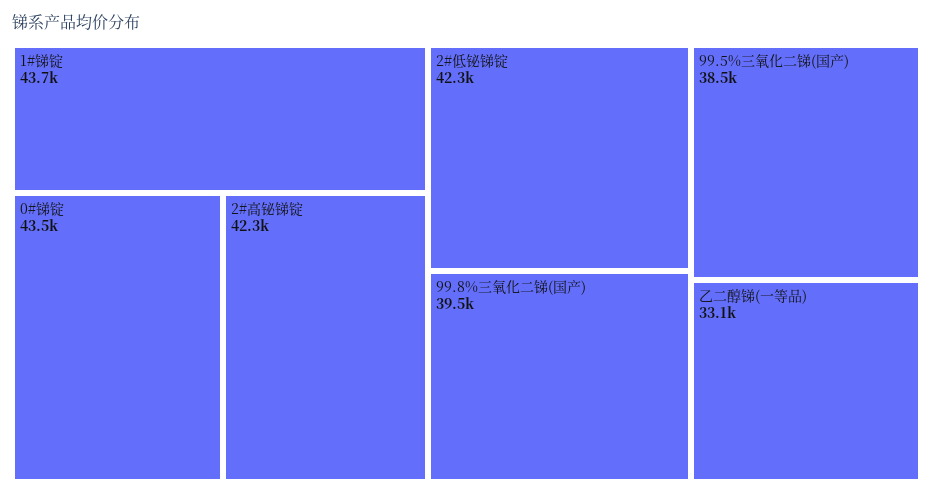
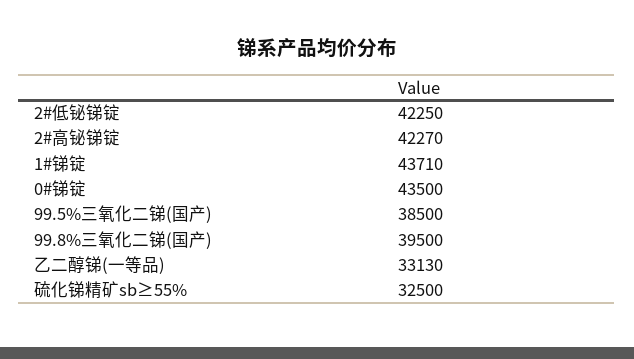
  {
    "1#锑锭": 43710,
    "0#锑锭": 43500,
    "2#高铋锑锭": 42270,
    "2#低铋锑锭": 42250,
    "99.8%三氧化二锑(国产)": 39500,
    "99.5%三氧化二锑(国产)": 38500,
-   "乙二醇锑(一等品)": 33130
+   "乙二醇锑(一等品)": 33130,
+   "硫化锑精矿sb≥55%": 32500
  }

